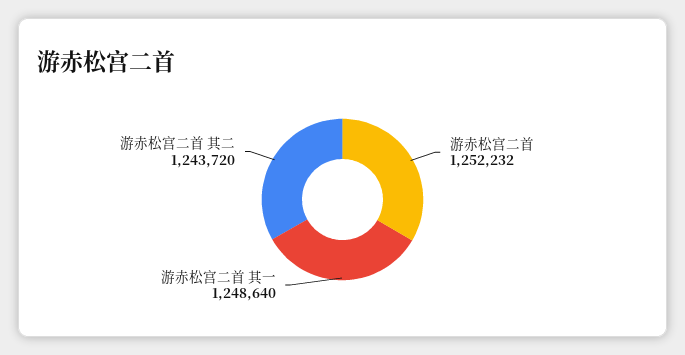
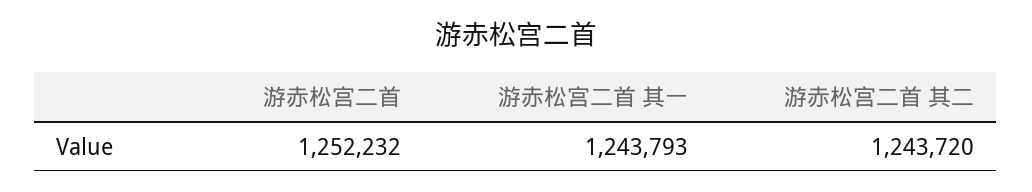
  {
    "游赤松宫二首": 1252232,
-   "游赤松宫二首 其一": 1248640,
+   "游赤松宫二首 其一": 1243793,
    "游赤松宫二首 其二": 1243720
  }

